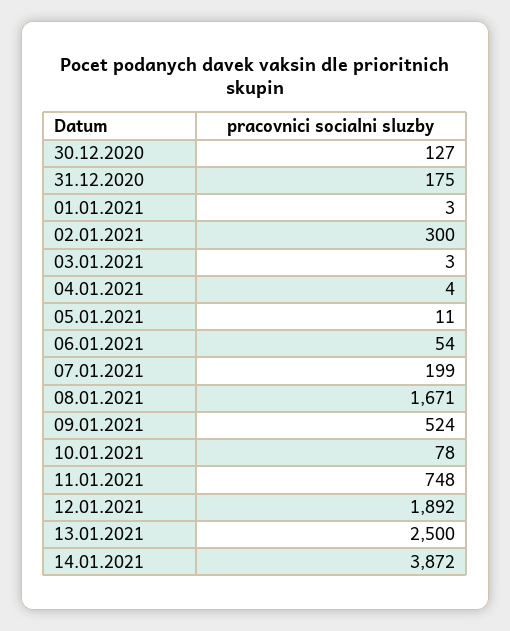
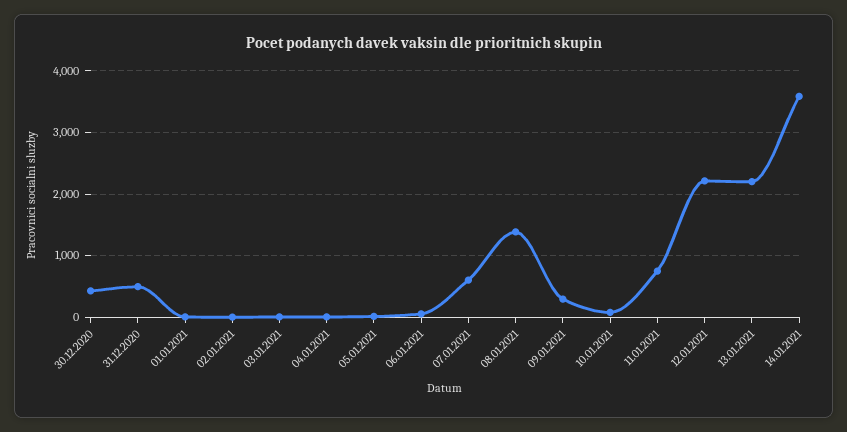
  {
-   "30.12.2020": 127,
+   "30.12.2020": 400,
-   "31.12.2020": 175,
+   "31.12.2020": 500,
    "01.01.2021": 3,
-   "02.01.2021": 300,
+   "02.01.2021": 0,
    "03.01.2021": 3,
    "04.01.2021": 4,
    "05.01.2021": 11,
    "06.01.2021": 54,
-   "07.01.2021": 199,
+   "07.01.2021": 600,
-   "08.01.2021": 1671,
+   "08.01.2021": 1400,
-   "09.01.2021": 524,
+   "09.01.2021": 300,
    "10.01.2021": 78,
    "11.01.2021": 748,
-   "12.01.2021": 1892,
+   "12.01.2021": 2200,
-   "13.01.2021": 2500,
+   "13.01.2021": 2200,
-   "14.01.2021": 3872
+   "14.01.2021": 3600
  }

